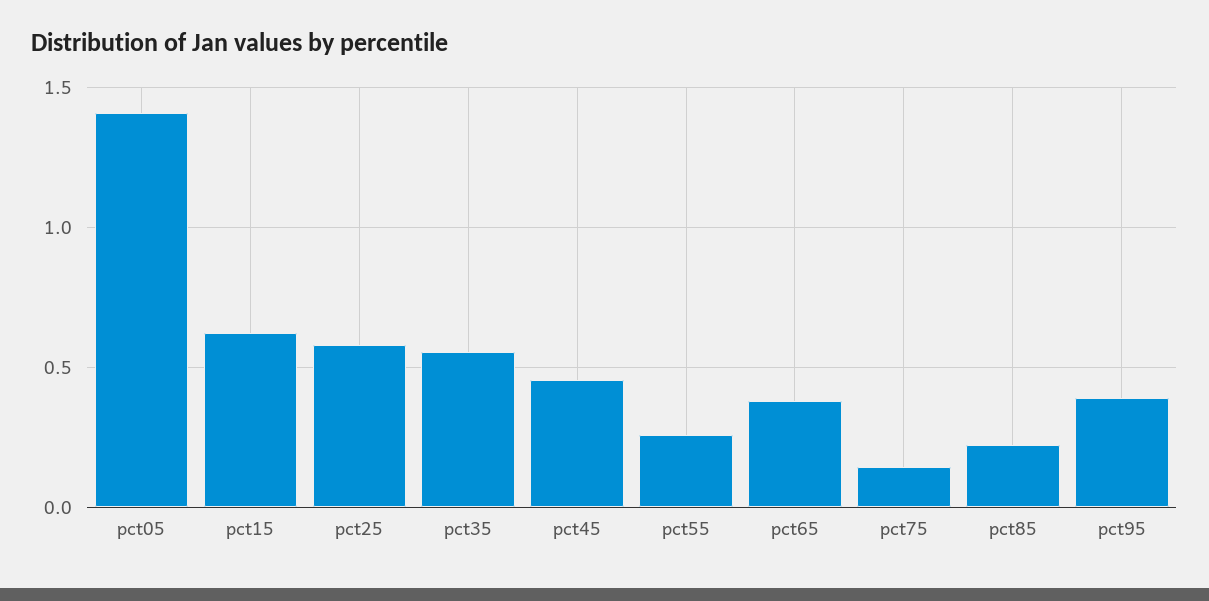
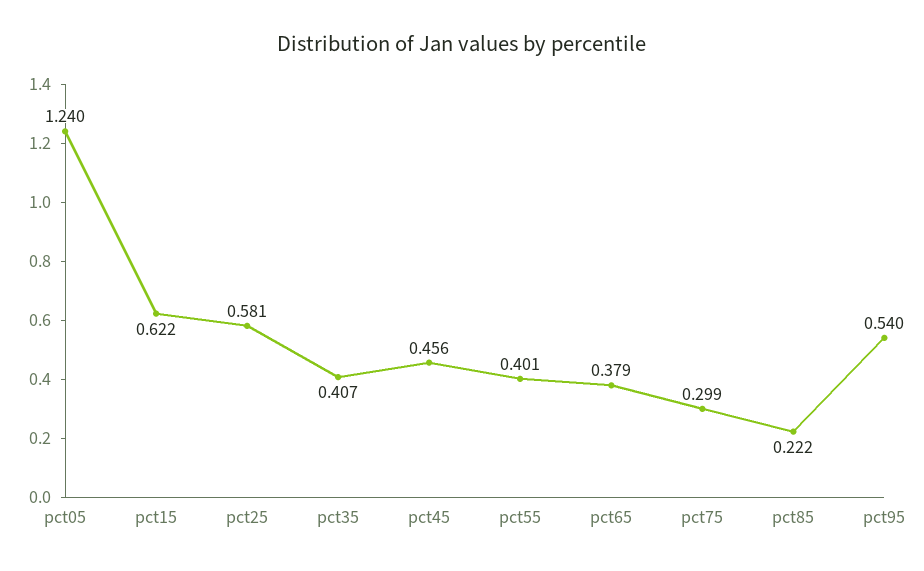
  {
-   "pct05": 1.4,
+   "pct05": 1.24,
    "pct15": 0.622,
    "pct25": 0.581,
-   "pct35": 0.55,
+   "pct35": 0.407,
    "pct45": 0.456,
-   "pct55": 0.25,
+   "pct55": 0.401,
    "pct65": 0.379,
-   "pct75": 0.15,
+   "pct75": 0.299,
    "pct85": 0.222,
-   "pct95": 0.4
+   "pct95": 0.54
  }

